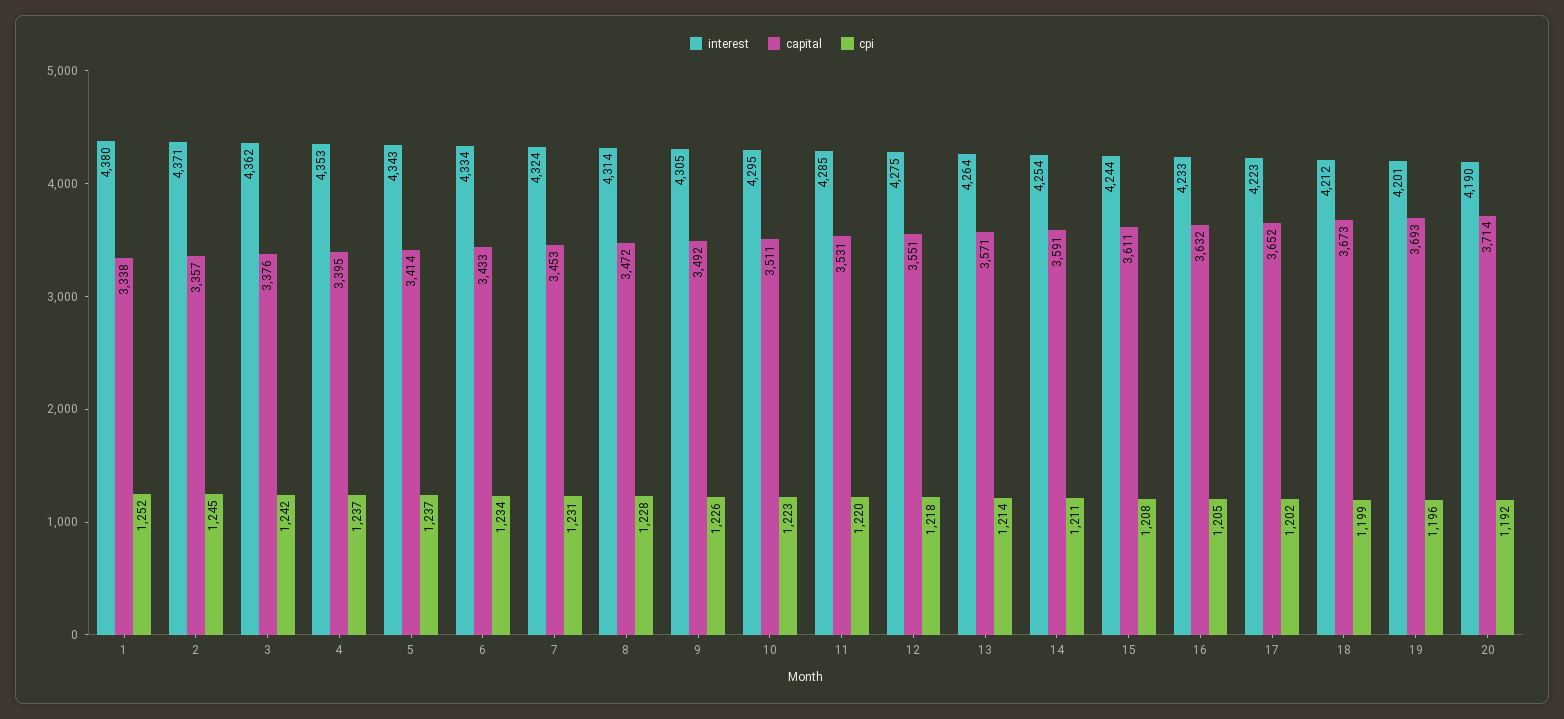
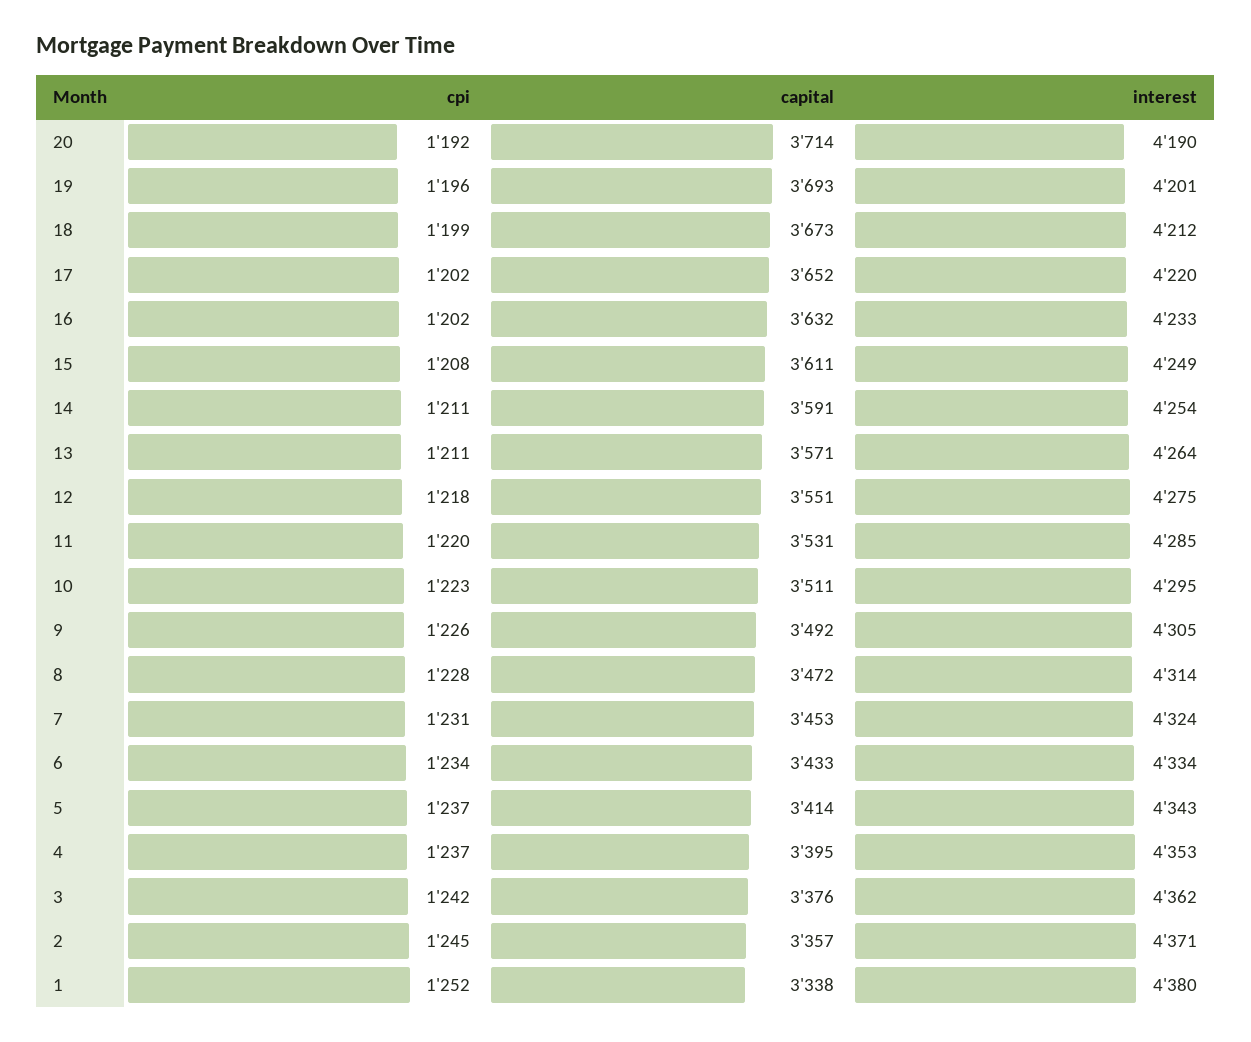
  {
    "interest": {
      "1": 4380,
      "2": 4371,
      "3": 4362,
      "4": 4353,
      "5": 4343,
      "6": 4334,
      "7": 4324,
      "8": 4314,
      "9": 4305,
      "10": 4295,
      "11": 4285,
      "12": 4275,
      "13": 4264,
      "14": 4254,
-     "15": 4244,
+     "15": 4249,
      "16": 4233,
-     "17": 4223,
+     "17": 4220,
      "18": 4212,
      "19": 4201,
      "20": 4190
    },
    "capital": {
      "1": 3338,
      "2": 3357,
      "3": 3376,
      "4": 3395,
      "5": 3414,
      "6": 3433,
      "7": 3453,
      "8": 3472,
      "9": 3492,
      "10": 3511,
      "11": 3531,
      "12": 3551,
      "13": 3571,
      "14": 3591,
      "15": 3611,
      "16": 3632,
      "17": 3652,
      "18": 3673,
      "19": 3693,
      "20": 3714
    },
    "cpi": {
      "1": 1252,
      "2": 1245,
      "3": 1242,
      "4": 1237,
      "5": 1237,
      "6": 1234,
      "7": 1231,
      "8": 1228,
      "9": 1226,
      "10": 1223,
      "11": 1220,
      "12": 1218,
-     "13": 1214,
+     "13": 1211,
      "14": 1211,
      "15": 1208,
-     "16": 1205,
+     "16": 1202,
      "17": 1202,
      "18": 1199,
      "19": 1196,
      "20": 1192
    }
  }

